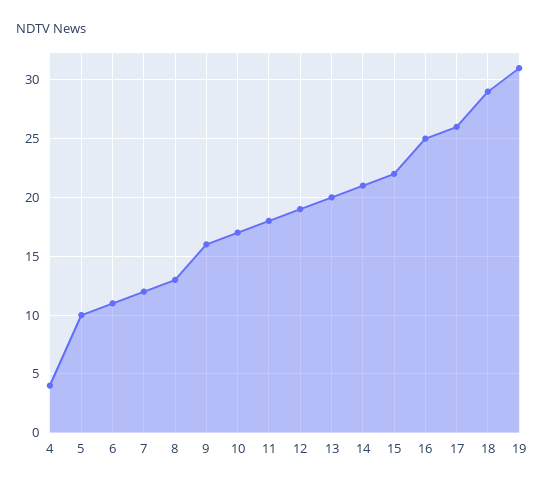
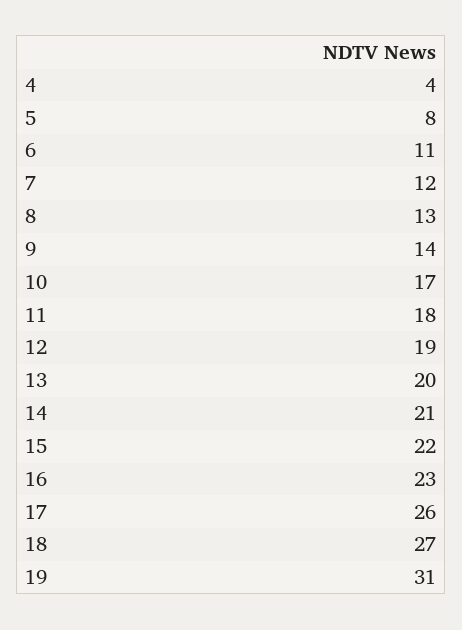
  {
    "4": 4,
-   "5": 10,
+   "5": 8,
    "6": 11,
    "7": 12,
    "8": 13,
-   "9": 16,
+   "9": 14,
    "10": 17,
    "11": 18,
    "12": 19,
    "13": 20,
    "14": 21,
    "15": 22,
-   "16": 25,
+   "16": 23,
    "17": 26,
-   "18": 29,
+   "18": 27,
    "19": 31
  }

